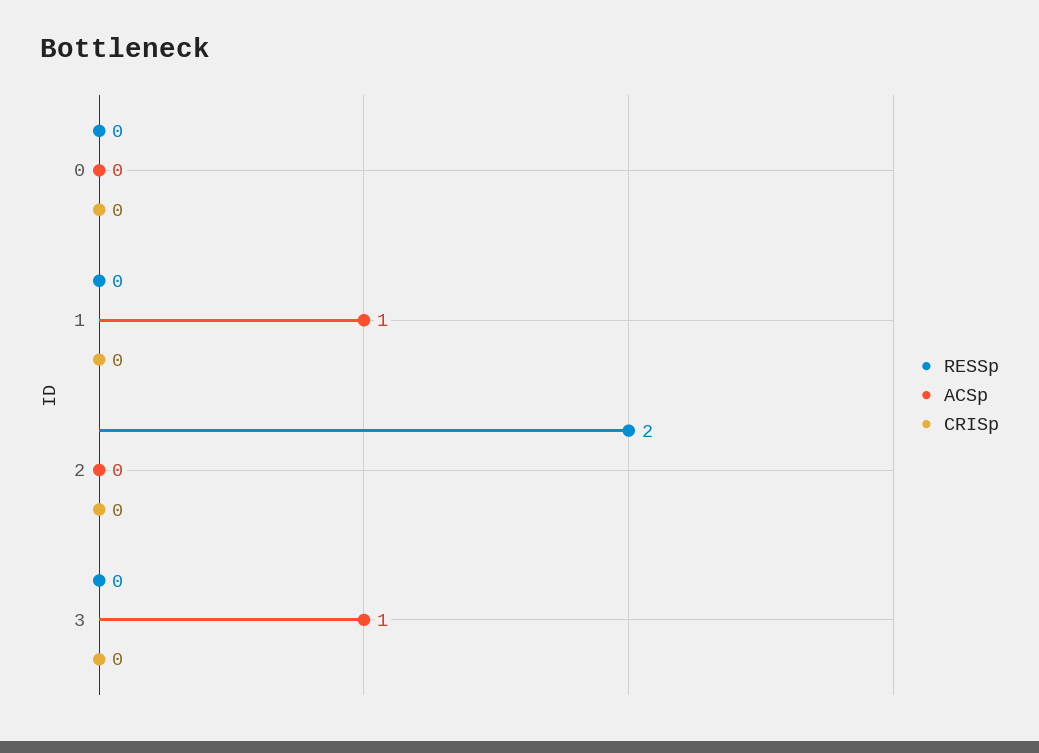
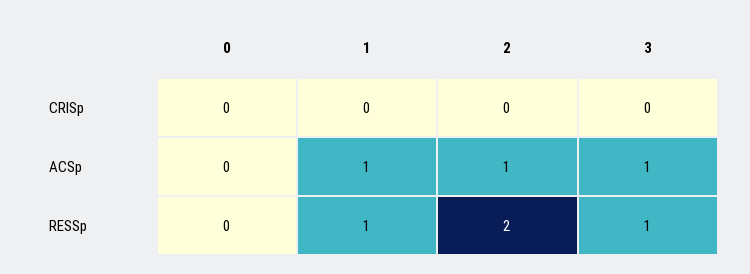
  {
    "RESSp": {
      "0": 0,
-     "1": 0,
+     "1": 1,
      "2": 2,
-     "3": 0
+     "3": 1
    },
    "ACSp": {
      "0": 0,
      "1": 1,
-     "2": 0,
+     "2": 1,
      "3": 1
    },
    "CRISp": {
      "0": 0,
      "1": 0,
      "2": 0,
      "3": 0
    }
  }

